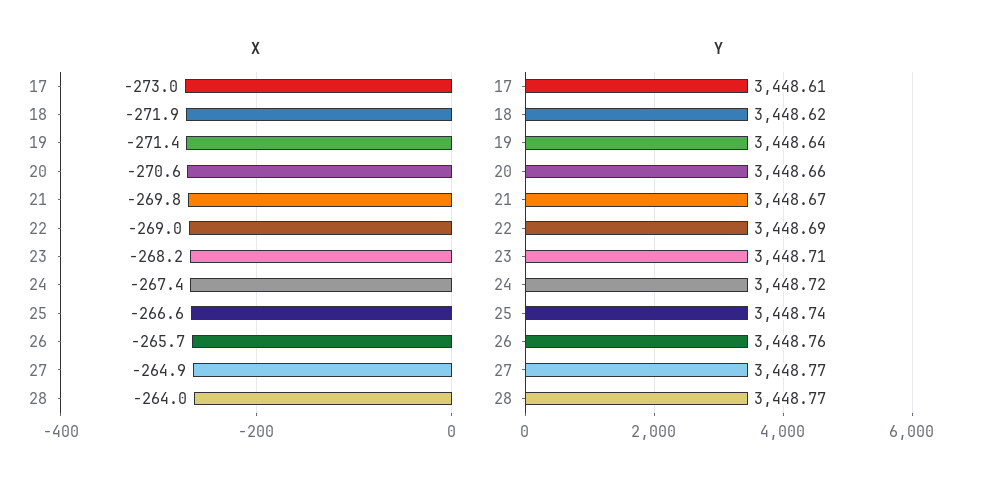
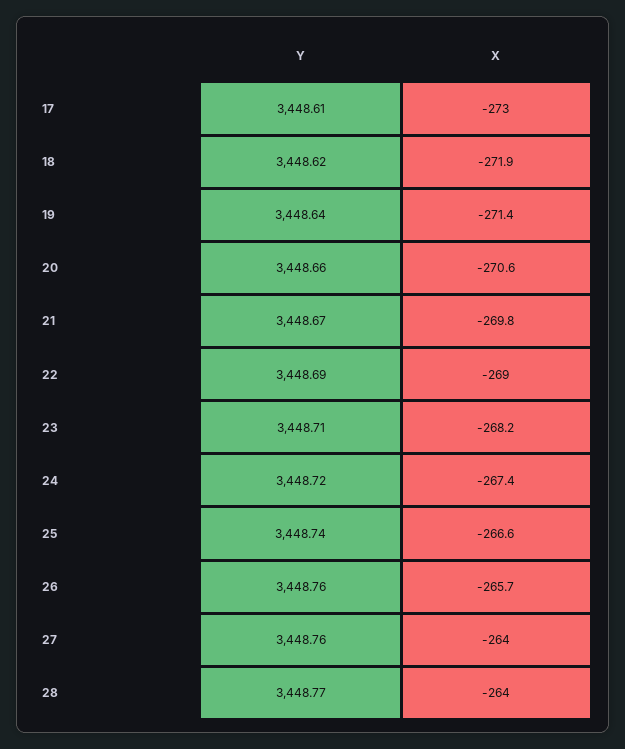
  {
    "X": {
      "17": -273,
      "18": -271.9,
      "19": -271.4,
      "20": -270.6,
      "21": -269.8,
      "22": -269,
      "23": -268.2,
      "24": -267.4,
      "25": -266.6,
      "26": -265.7,
-     "27": -264.9,
+     "27": -264,
      "28": -264
    },
    "Y": {
      "17": 3448.61,
      "18": 3448.62,
      "19": 3448.64,
      "20": 3448.66,
      "21": 3448.67,
      "22": 3448.69,
      "23": 3448.71,
      "24": 3448.72,
      "25": 3448.74,
      "26": 3448.76,
-     "27": 3448.77,
+     "27": 3448.76,
      "28": 3448.77
    }
  }

